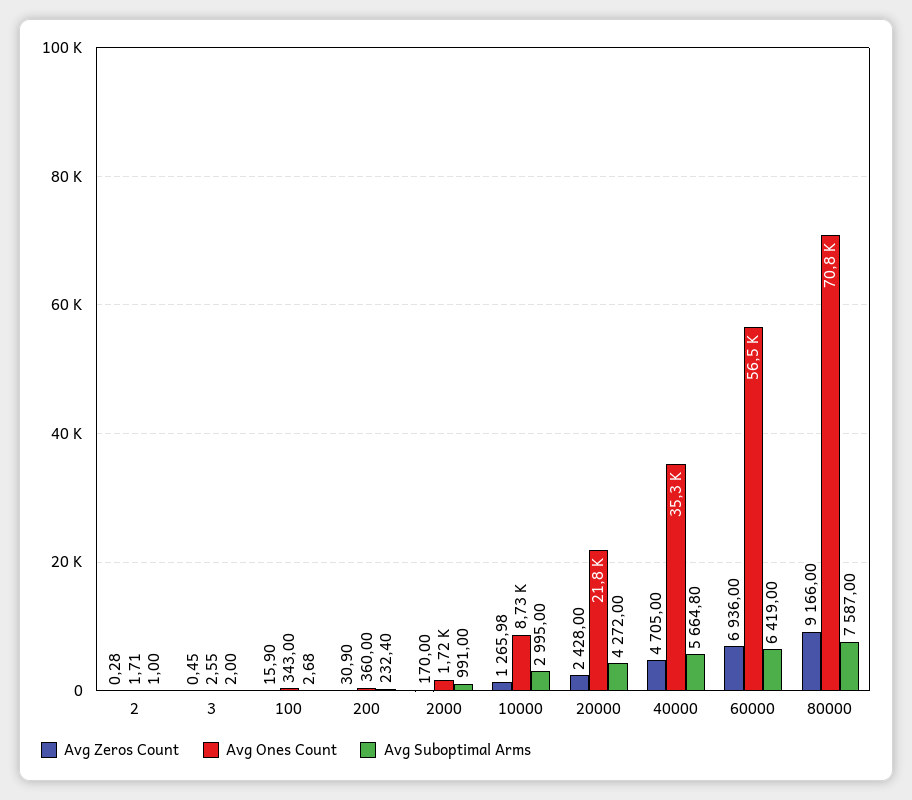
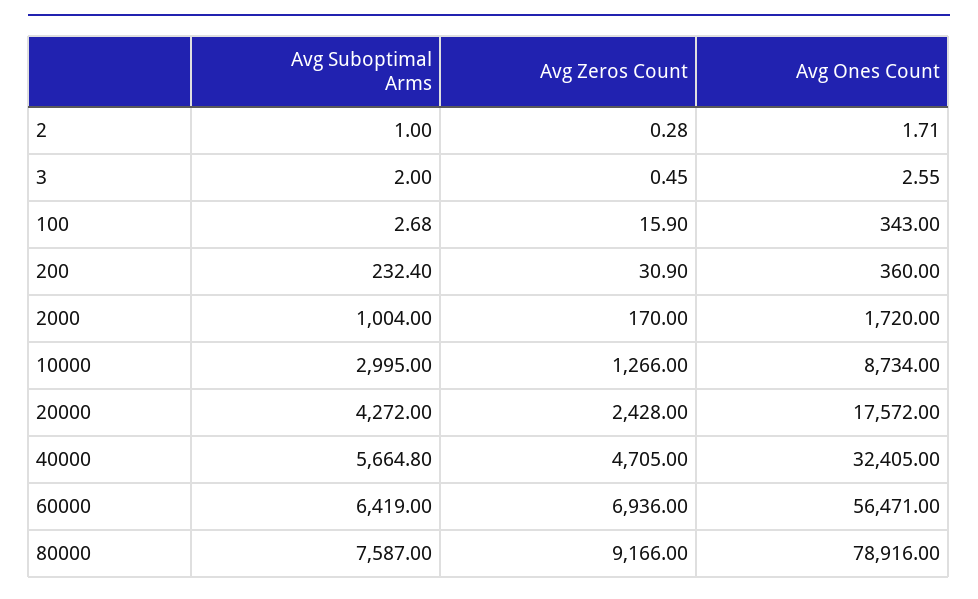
  {
    "Avg Zeros Count": {
      "2": 0.28,
      "3": 0.45,
      "100": 15.9,
      "200": 30.9,
      "2000": 170,
-     "10000": 1265.98,
+     "10000": 1266,
      "20000": 2428,
      "40000": 4705,
      "60000": 6936,
      "80000": 9166
    },
    "Avg Ones Count": {
      "2": 1.71,
      "3": 2.55,
      "100": 343,
      "200": 360,
      "2000": 1720,
      "10000": 8734,
-     "20000": 21800,
+     "20000": 17572,
-     "40000": 35300,
+     "40000": 32405,
      "60000": 56471,
-     "80000": 70800
+     "80000": 78916
    },
    "Avg Suboptimal Arms": {
      "2": 1,
      "3": 2,
      "100": 2.68,
      "200": 232.4,
-     "2000": 991,
+     "2000": 1004,
      "10000": 2995,
      "20000": 4272,
      "40000": 5664.8,
      "60000": 6419,
      "80000": 7587
    }
  }

